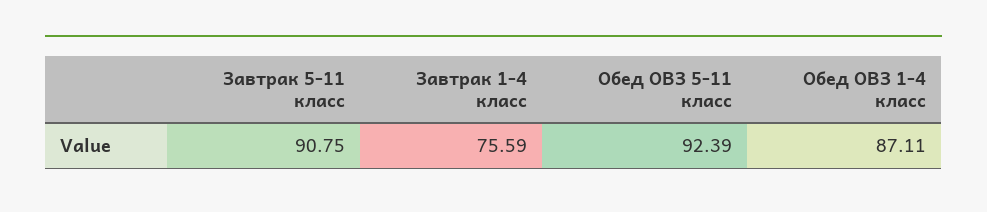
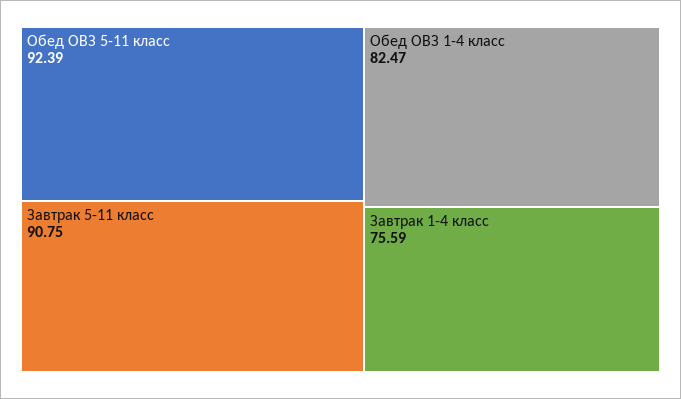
  {
    "Завтрак 5-11 класс": 90.75,
    "Завтрак 1-4 класс": 75.59,
    "Обед ОВЗ 5-11 класс": 92.39,
-   "Обед ОВЗ 1-4 класс": 87.11
+   "Обед ОВЗ 1-4 класс": 82.47
  }

